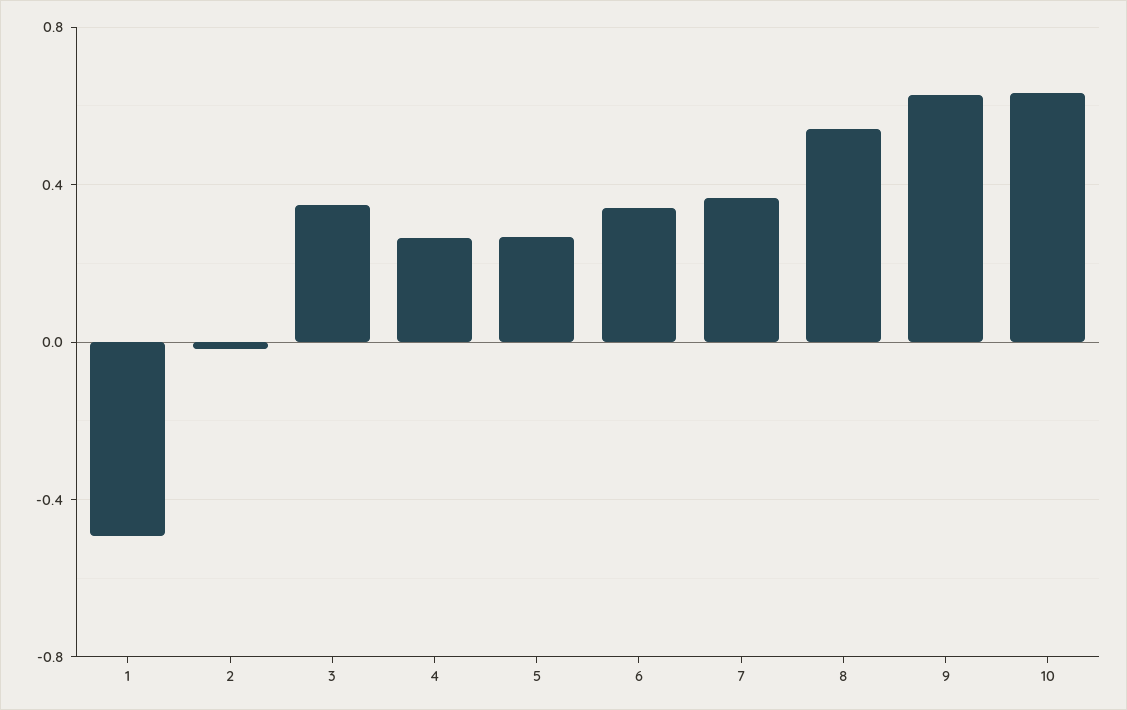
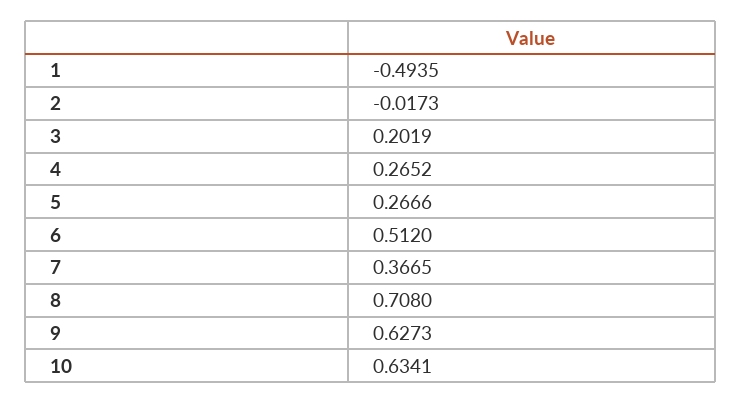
  {
    "1": -0.4935,
    "2": -0.0173,
-   "3": 0.35,
+   "3": 0.2019,
    "4": 0.2652,
    "5": 0.2666,
-   "6": 0.35,
+   "6": 0.512,
    "7": 0.3665,
-   "8": 0.55,
+   "8": 0.708,
    "9": 0.6273,
    "10": 0.6341
  }

